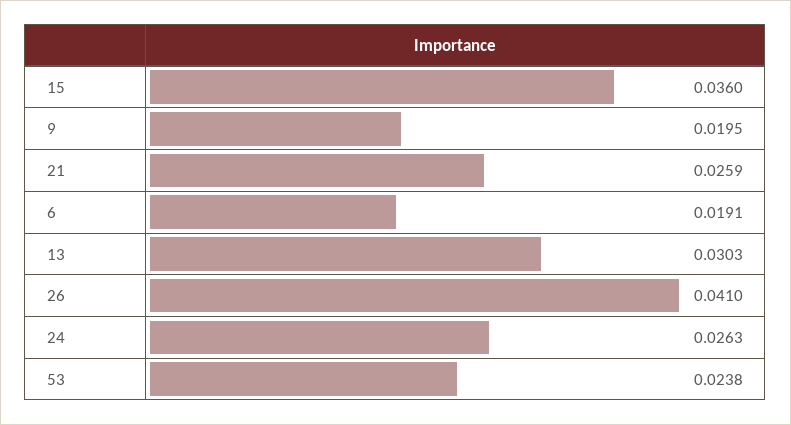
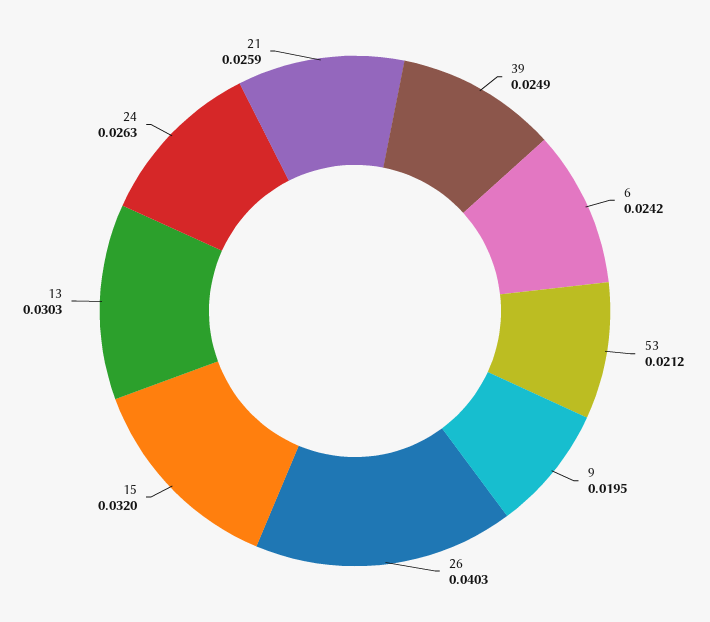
  {
-   "15": 0.036,
+   "15": 0.032,
    "9": 0.0195,
    "21": 0.0259,
-   "6": 0.0191,
+   "6": 0.0242,
    "13": 0.0303,
-   "26": 0.041,
+   "26": 0.0403,
    "24": 0.0263,
-   "53": 0.0238
+   "53": 0.0212,
+   "39": 0.0249
  }

